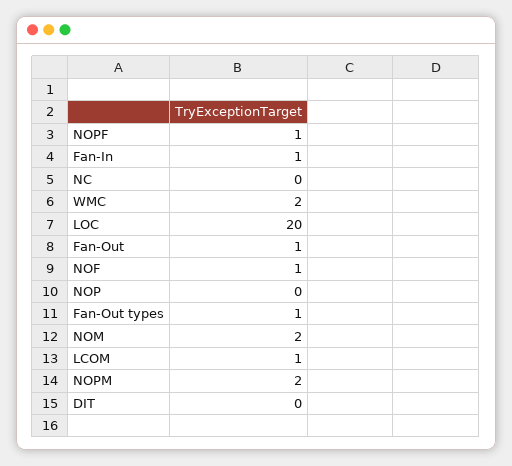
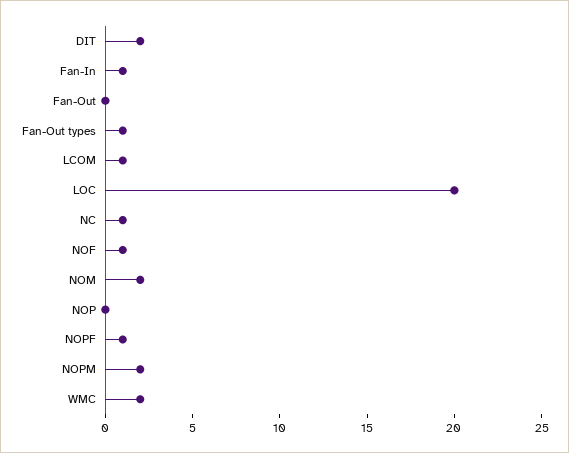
  {
    "NOPF": 1,
    "Fan-In": 1,
-   "NC": 0,
+   "NC": 1,
    "WMC": 2,
    "LOC": 20,
-   "Fan-Out": 1,
+   "Fan-Out": 0,
    "NOF": 1,
    "NOP": 0,
    "Fan-Out types": 1,
    "NOM": 2,
    "LCOM": 1,
    "NOPM": 2,
-   "DIT": 0
+   "DIT": 2
  }

